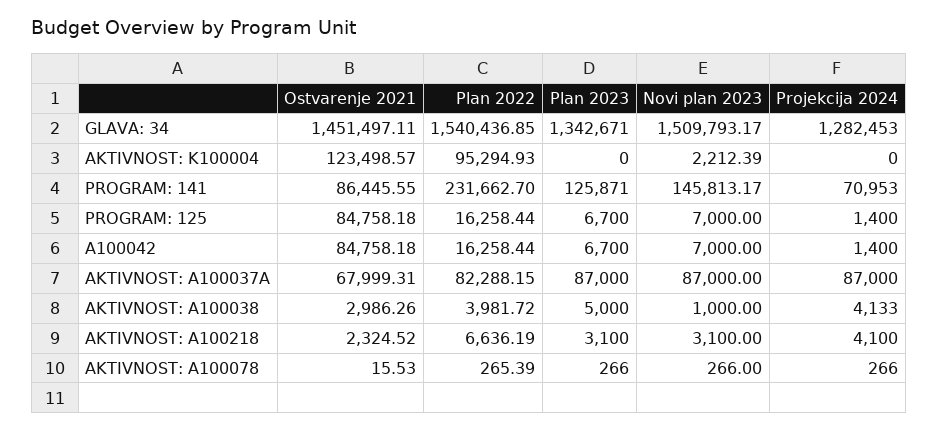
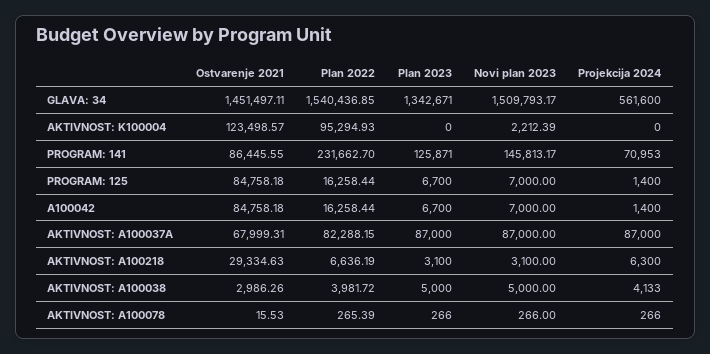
  {
    "Ostvarenje 2021": {
      "GLAVA: 34": 1451497.11,
      "AKTIVNOST: K100004": 123498.57,
      "PROGRAM: 141": 86445.55,
      "PROGRAM: 125": 84758.18,
      "A100042": 84758.18,
      "AKTIVNOST: A100037A": 67999.31,
      "AKTIVNOST: A100038": 2986.26,
-     "AKTIVNOST: A100218": 2324.52,
+     "AKTIVNOST: A100218": 29334.63,
      "AKTIVNOST: A100078": 15.53
    },
    "Plan 2022": {
      "GLAVA: 34": 1540436.85,
      "AKTIVNOST: K100004": 95294.93,
      "PROGRAM: 141": 231662.7,
      "PROGRAM: 125": 16258.44,
      "A100042": 16258.44,
      "AKTIVNOST: A100037A": 82288.15,
      "AKTIVNOST: A100038": 3981.72,
      "AKTIVNOST: A100218": 6636.19,
      "AKTIVNOST: A100078": 265.39
    },
    "Plan 2023": {
      "GLAVA: 34": 1342671,
      "AKTIVNOST: K100004": 0,
      "PROGRAM: 141": 125871,
      "PROGRAM: 125": 6700,
      "A100042": 6700,
      "AKTIVNOST: A100037A": 87000,
      "AKTIVNOST: A100038": 5000,
      "AKTIVNOST: A100218": 3100,
      "AKTIVNOST: A100078": 266
    },
    "Novi plan 2023": {
      "GLAVA: 34": 1509793.17,
      "AKTIVNOST: K100004": 2212.39,
      "PROGRAM: 141": 145813.17,
      "PROGRAM: 125": 7000,
      "A100042": 7000,
      "AKTIVNOST: A100037A": 87000,
-     "AKTIVNOST: A100038": 1000,
+     "AKTIVNOST: A100038": 5000,
      "AKTIVNOST: A100218": 3100,
      "AKTIVNOST: A100078": 266
    },
    "Projekcija 2024": {
-     "GLAVA: 34": 1282453,
+     "GLAVA: 34": 561600,
      "AKTIVNOST: K100004": 0,
      "PROGRAM: 141": 70953,
      "PROGRAM: 125": 1400,
      "A100042": 1400,
      "AKTIVNOST: A100037A": 87000,
      "AKTIVNOST: A100038": 4133,
-     "AKTIVNOST: A100218": 4100,
+     "AKTIVNOST: A100218": 6300,
      "AKTIVNOST: A100078": 266
    }
  }

